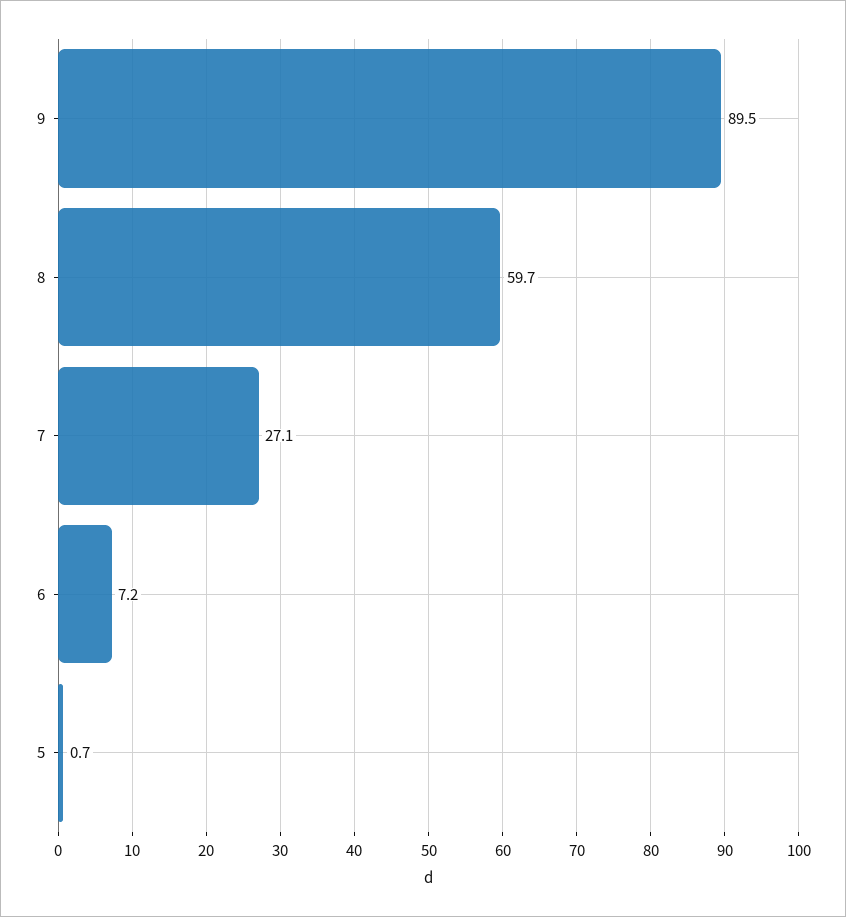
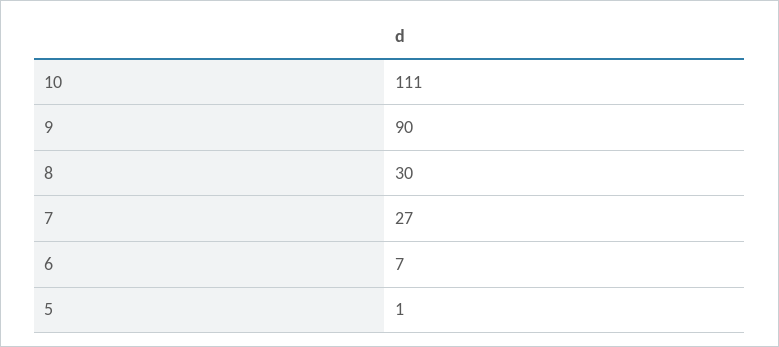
  {
    "9": 89.5,
-   "8": 59.7,
+   "8": 30,
    "7": 27.1,
    "6": 7.2,
-   "5": 0.7
+   "5": 0.7,
+   "10": 111
  }

